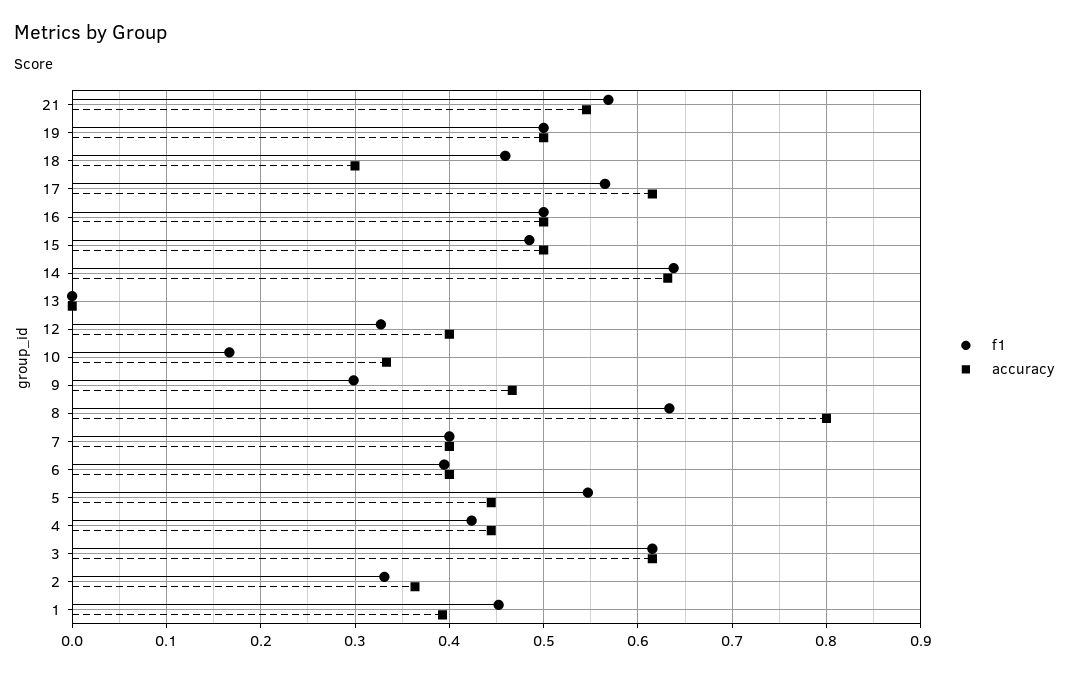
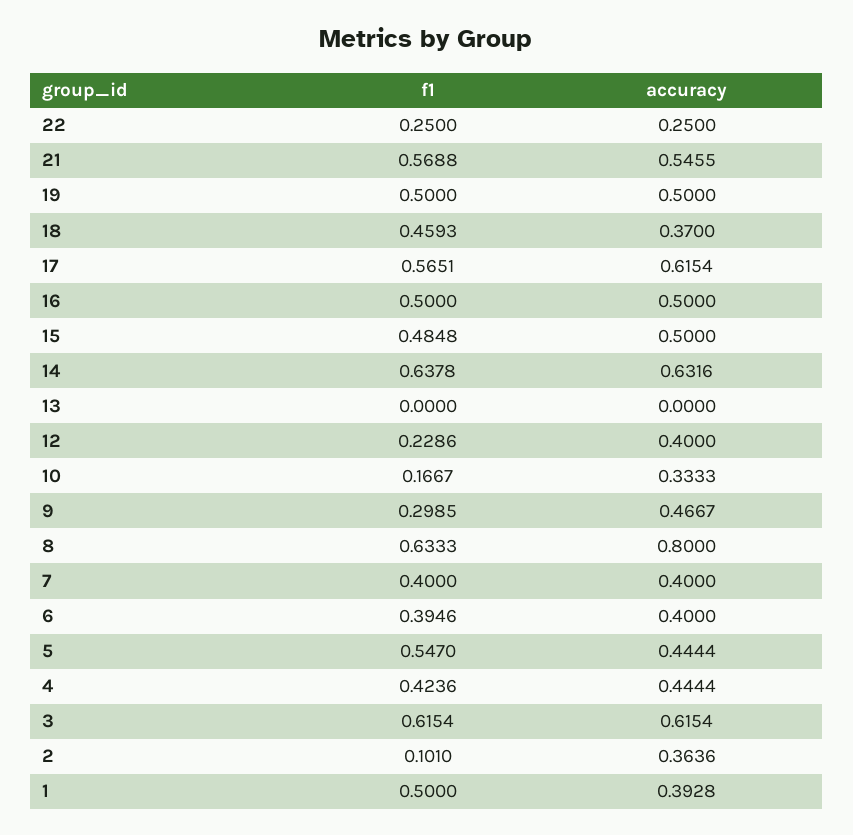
  {
    "f1": {
      "21": 0.5688,
      "19": 0.5,
      "18": 0.4593,
      "17": 0.5651,
      "16": 0.5,
      "15": 0.4848,
      "14": 0.6378,
      "13": 0,
-     "12": 0.33,
+     "12": 0.2286,
      "10": 0.1667,
      "9": 0.2985,
      "8": 0.6333,
      "7": 0.4,
      "6": 0.3946,
      "5": 0.547,
      "4": 0.4236,
      "3": 0.6154,
-     "2": 0.33,
+     "2": 0.101,
-     "1": 0.45
+     "1": 0.5,
+     "22": 0.25
    },
    "accuracy": {
      "21": 0.5455,
      "19": 0.5,
-     "18": 0.3,
+     "18": 0.37,
      "17": 0.6154,
      "16": 0.5,
      "15": 0.5,
      "14": 0.6316,
      "13": 0,
      "12": 0.4,
      "10": 0.3333,
      "9": 0.4667,
      "8": 0.8,
      "7": 0.4,
      "6": 0.4,
      "5": 0.4444,
      "4": 0.4444,
      "3": 0.6154,
      "2": 0.3636,
-     "1": 0.3928
+     "1": 0.3928,
+     "22": 0.25
    }
  }

